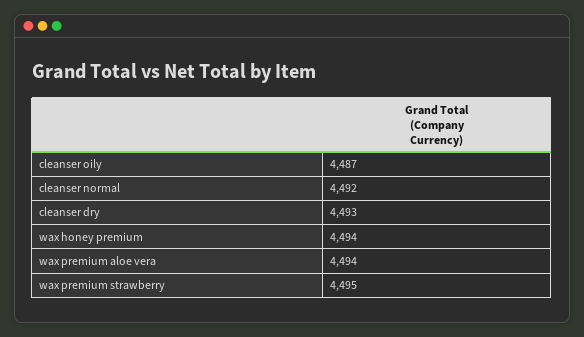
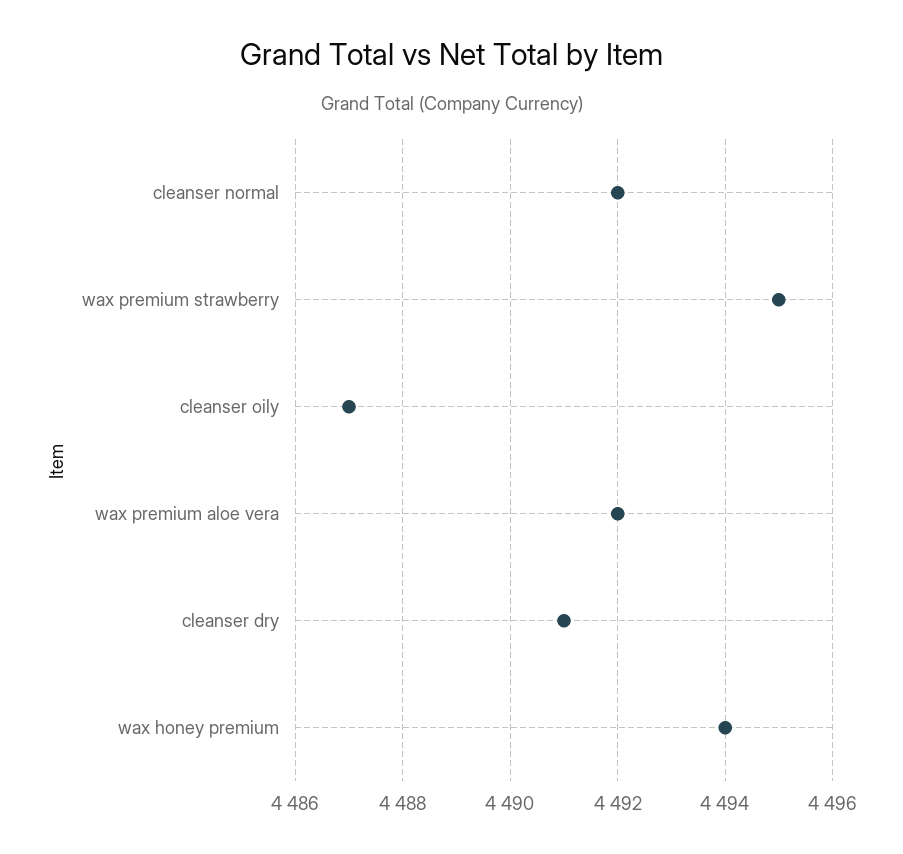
  {
    "cleanser oily": 4487,
    "cleanser normal": 4492,
-   "cleanser dry": 4493,
+   "cleanser dry": 4491,
    "wax honey premium": 4494,
-   "wax premium aloe vera": 4494,
+   "wax premium aloe vera": 4492,
    "wax premium strawberry": 4495
  }

